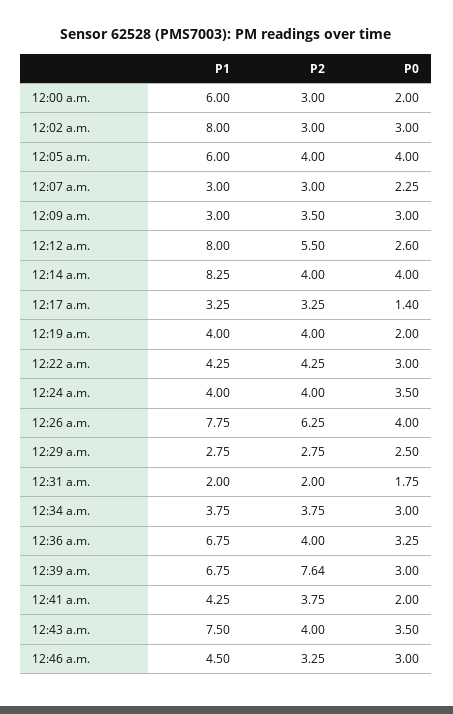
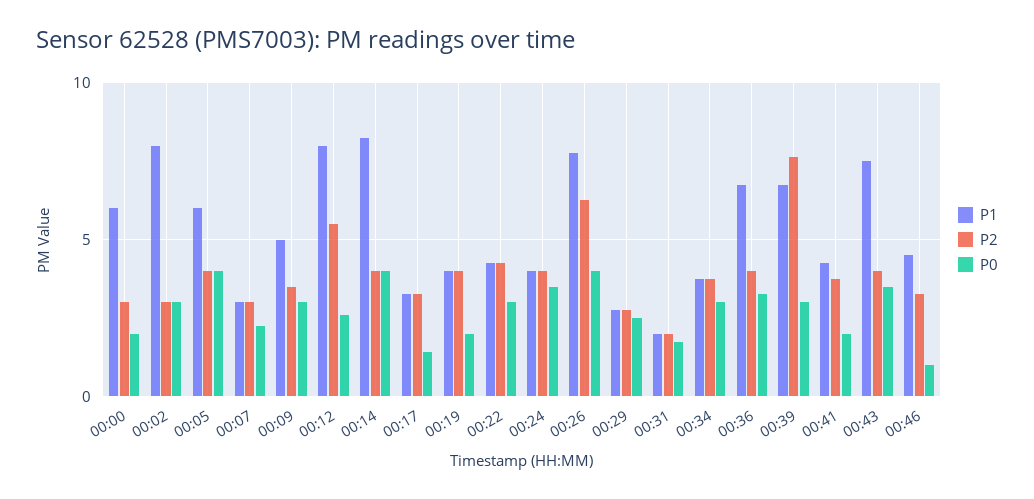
  {
    "P1": {
      "12:00 a.m.": 6,
      "12:02 a.m.": 8,
      "12:05 a.m.": 6,
      "12:07 a.m.": 3,
-     "12:09 a.m.": 3,
+     "12:09 a.m.": 5,
      "12:12 a.m.": 8,
      "12:14 a.m.": 8.25,
      "12:17 a.m.": 3.25,
      "12:19 a.m.": 4,
      "12:22 a.m.": 4.25,
      "12:24 a.m.": 4,
      "12:26 a.m.": 7.75,
      "12:29 a.m.": 2.75,
      "12:31 a.m.": 2,
      "12:34 a.m.": 3.75,
      "12:36 a.m.": 6.75,
      "12:39 a.m.": 6.75,
      "12:41 a.m.": 4.25,
      "12:43 a.m.": 7.5,
      "12:46 a.m.": 4.5
    },
    "P2": {
      "12:00 a.m.": 3,
      "12:02 a.m.": 3,
      "12:05 a.m.": 4,
      "12:07 a.m.": 3,
      "12:09 a.m.": 3.5,
      "12:12 a.m.": 5.5,
      "12:14 a.m.": 4,
      "12:17 a.m.": 3.25,
      "12:19 a.m.": 4,
      "12:22 a.m.": 4.25,
      "12:24 a.m.": 4,
      "12:26 a.m.": 6.25,
      "12:29 a.m.": 2.75,
      "12:31 a.m.": 2,
      "12:34 a.m.": 3.75,
      "12:36 a.m.": 4,
      "12:39 a.m.": 7.64,
      "12:41 a.m.": 3.75,
      "12:43 a.m.": 4,
      "12:46 a.m.": 3.25
    },
    "P0": {
      "12:00 a.m.": 2,
      "12:02 a.m.": 3,
      "12:05 a.m.": 4,
      "12:07 a.m.": 2.25,
      "12:09 a.m.": 3,
      "12:12 a.m.": 2.6,
      "12:14 a.m.": 4,
      "12:17 a.m.": 1.4,
      "12:19 a.m.": 2,
      "12:22 a.m.": 3,
      "12:24 a.m.": 3.5,
      "12:26 a.m.": 4,
      "12:29 a.m.": 2.5,
      "12:31 a.m.": 1.75,
      "12:34 a.m.": 3,
      "12:36 a.m.": 3.25,
      "12:39 a.m.": 3,
      "12:41 a.m.": 2,
      "12:43 a.m.": 3.5,
-     "12:46 a.m.": 3
+     "12:46 a.m.": 1
    }
  }

